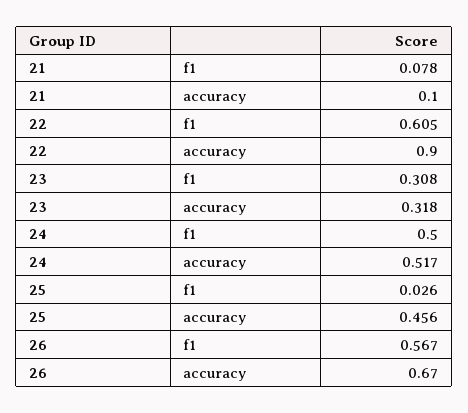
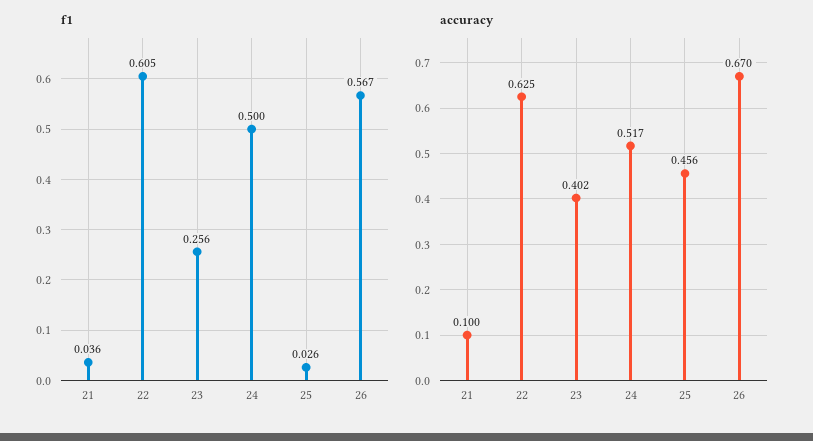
  {
    "f1": {
-     "21": 0.078,
+     "21": 0.036,
      "22": 0.605,
-     "23": 0.308,
+     "23": 0.256,
      "24": 0.5,
      "25": 0.026,
      "26": 0.567
    },
    "accuracy": {
      "21": 0.1,
-     "22": 0.9,
+     "22": 0.625,
-     "23": 0.318,
+     "23": 0.402,
      "24": 0.517,
      "25": 0.456,
      "26": 0.67
    }
  }

